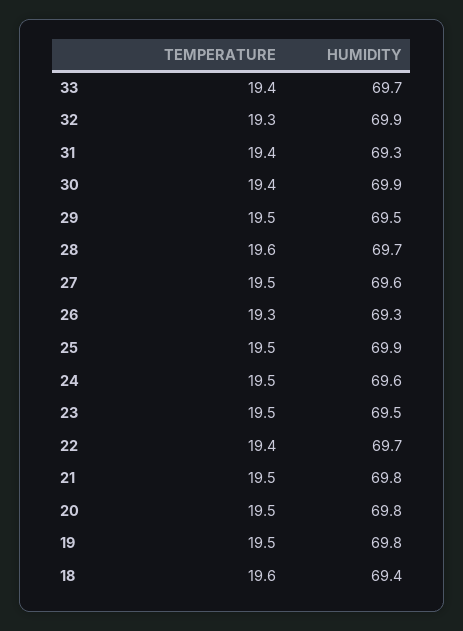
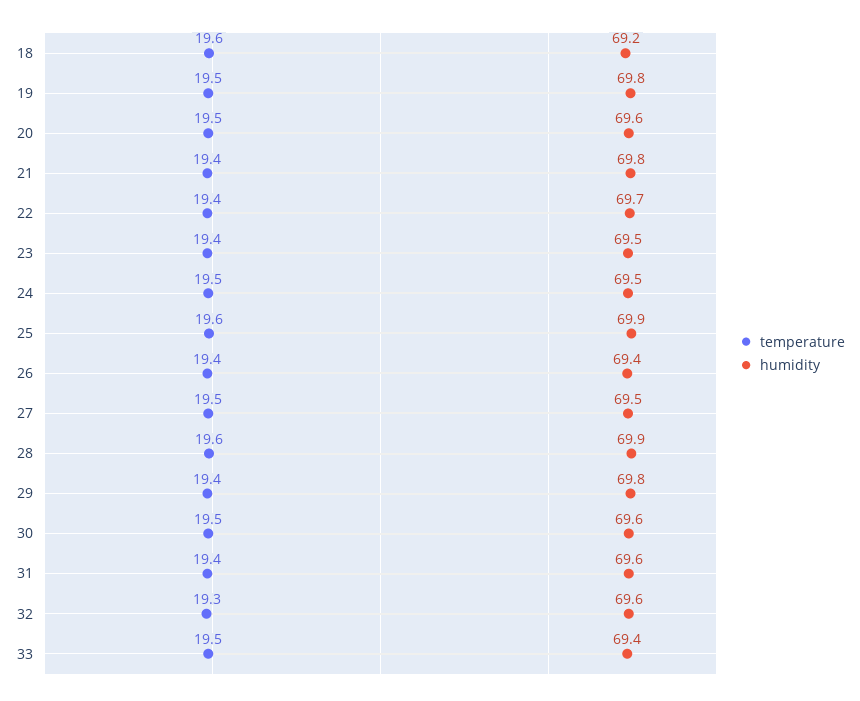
  {
    "TEMPERATURE": {
-     "33": 19.4,
+     "33": 19.5,
      "32": 19.3,
      "31": 19.4,
-     "30": 19.4,
+     "30": 19.5,
-     "29": 19.5,
+     "29": 19.4,
      "28": 19.6,
      "27": 19.5,
-     "26": 19.3,
+     "26": 19.4,
-     "25": 19.5,
+     "25": 19.6,
      "24": 19.5,
-     "23": 19.5,
+     "23": 19.4,
      "22": 19.4,
-     "21": 19.5,
+     "21": 19.4,
      "20": 19.5,
      "19": 19.5,
      "18": 19.6
    },
    "HUMIDITY": {
-     "33": 69.7,
+     "33": 69.4,
-     "32": 69.9,
+     "32": 69.6,
-     "31": 69.3,
+     "31": 69.6,
-     "30": 69.9,
+     "30": 69.6,
-     "29": 69.5,
+     "29": 69.8,
-     "28": 69.7,
+     "28": 69.9,
-     "27": 69.6,
+     "27": 69.5,
-     "26": 69.3,
+     "26": 69.4,
      "25": 69.9,
-     "24": 69.6,
+     "24": 69.5,
      "23": 69.5,
      "22": 69.7,
      "21": 69.8,
-     "20": 69.8,
+     "20": 69.6,
      "19": 69.8,
-     "18": 69.4
+     "18": 69.2
    }
  }

